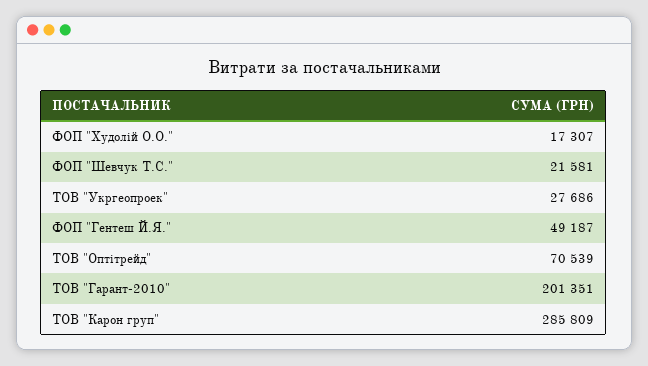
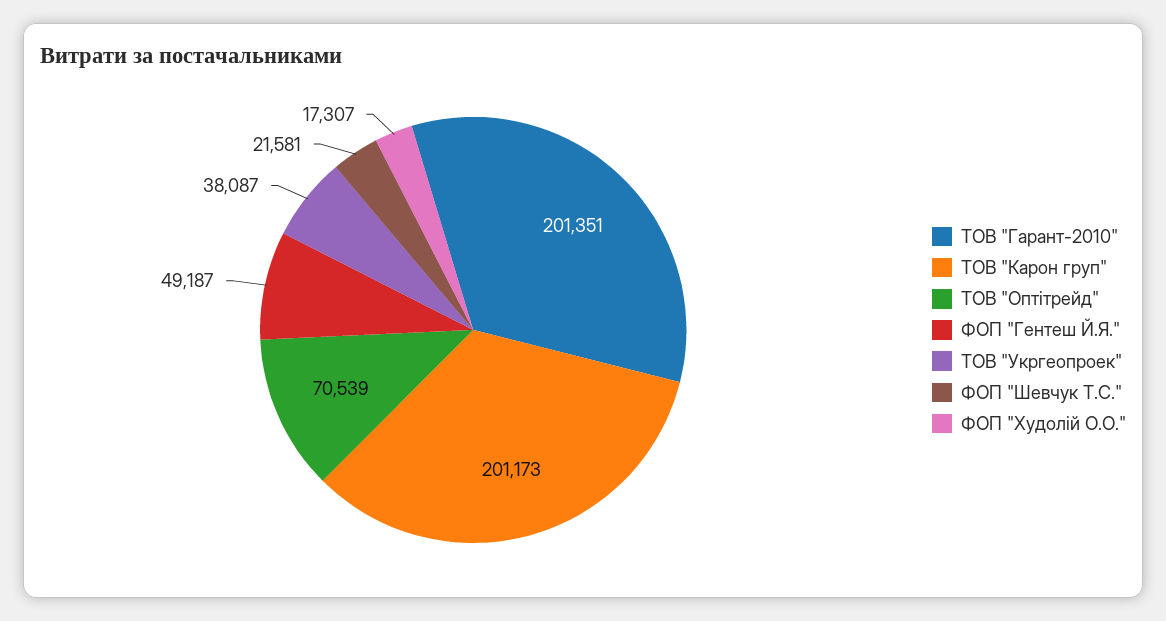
  {
    "ФОП \"Худолій О.О.\"": 17307,
    "ФОП \"Шевчук Т.С.\"": 21581,
-   "ТОВ \"Укргеопроек\"": 27686,
+   "ТОВ \"Укргеопроек\"": 38087,
    "ФОП \"Гентеш Й.Я.\"": 49187,
    "ТОВ \"Оптітрейд\"": 70539,
    "ТОВ \"Гарант-2010\"": 201351,
-   "ТОВ \"Карон груп\"": 285809
+   "ТОВ \"Карон груп\"": 201173
  }

